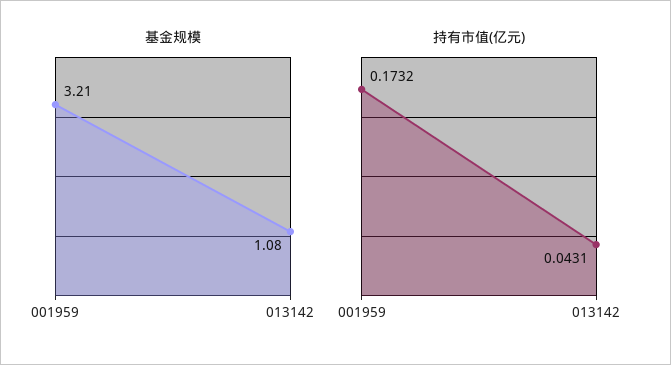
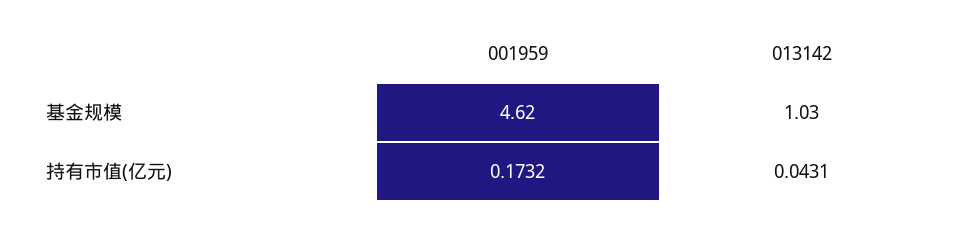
  {
    "基金规模": {
-     "001959": 3.21,
+     "001959": 4.62,
-     "013142": 1.08
+     "013142": 1.03
    },
    "持有市值(亿元)": {
      "001959": 0.1732,
      "013142": 0.0431
    }
  }

